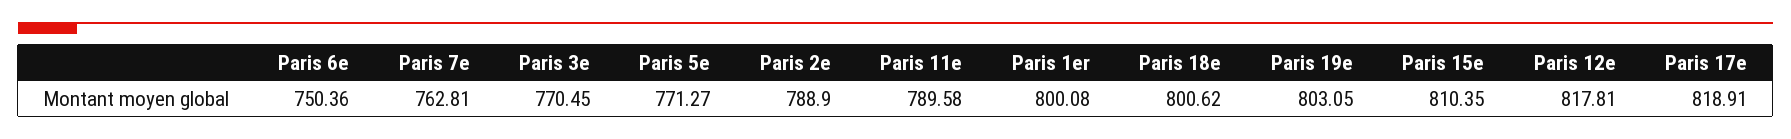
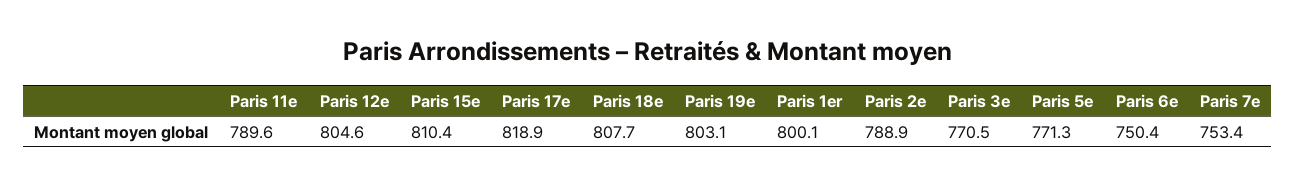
  {
    "Paris 6e": 750.36,
-   "Paris 7e": 762.81,
+   "Paris 7e": 753.4,
    "Paris 3e": 770.45,
    "Paris 5e": 771.27,
    "Paris 2e": 788.9,
    "Paris 11e": 789.58,
    "Paris 1er": 800.08,
-   "Paris 18e": 800.62,
+   "Paris 18e": 807.7,
    "Paris 19e": 803.05,
    "Paris 15e": 810.35,
-   "Paris 12e": 817.81,
+   "Paris 12e": 804.6,
    "Paris 17e": 818.91
  }

